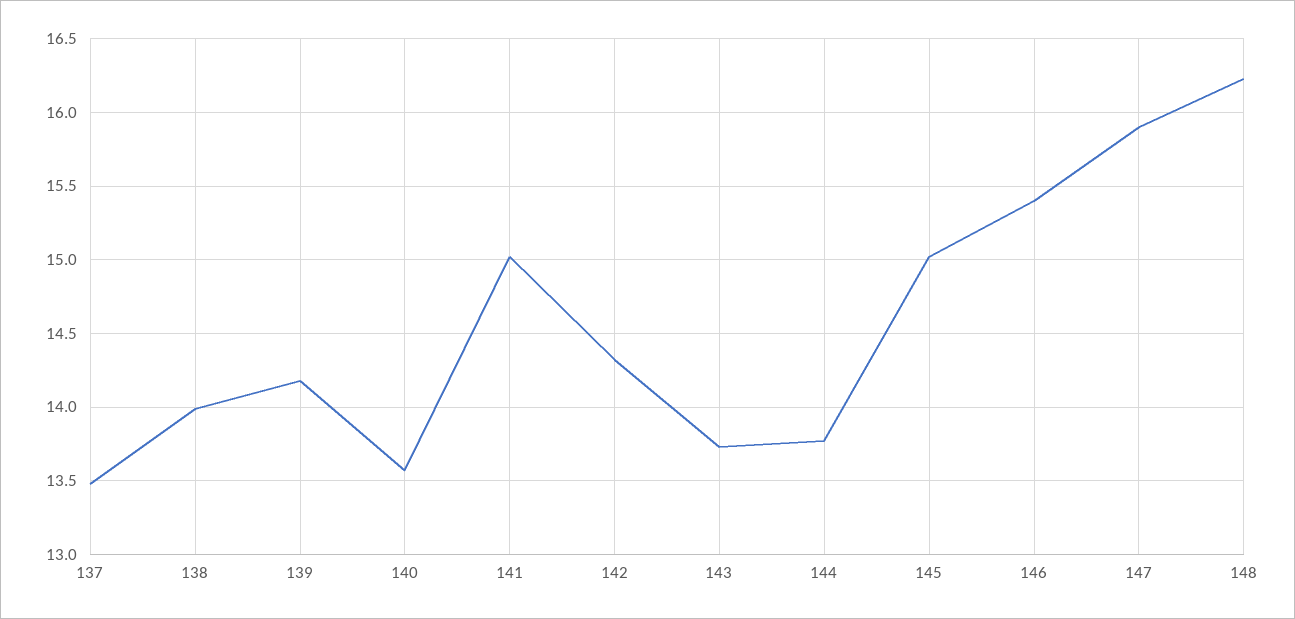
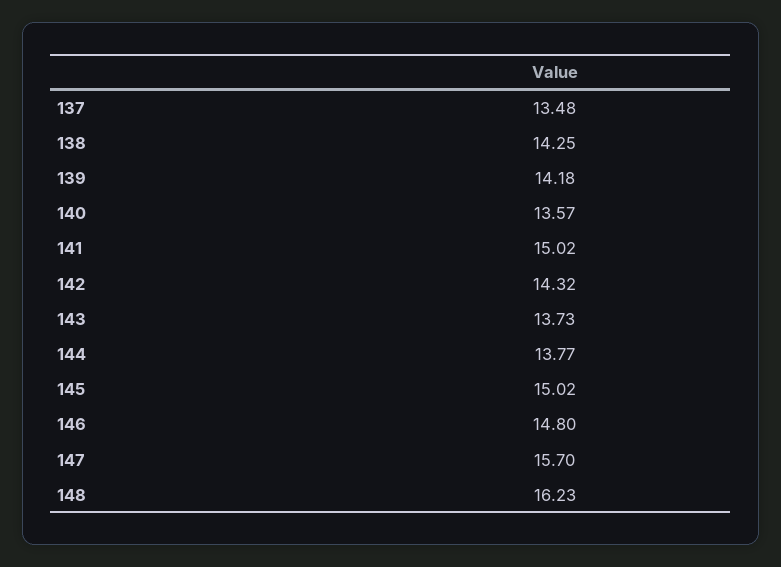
  {
    "137": 13.48,
-   "138": 14,
+   "138": 14.25,
    "139": 14.18,
    "140": 13.57,
    "141": 15.02,
    "142": 14.32,
    "143": 13.73,
    "144": 13.77,
    "145": 15.02,
-   "146": 15.4,
+   "146": 14.8,
-   "147": 15.9,
+   "147": 15.7,
    "148": 16.23
  }

